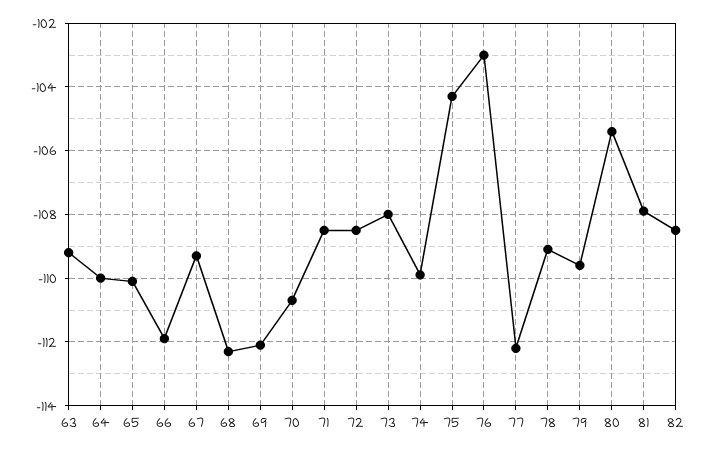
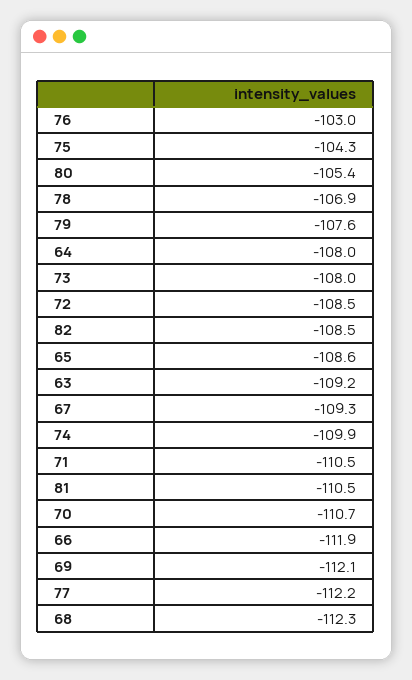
  {
    "63": -109.2,
-   "64": -110,
+   "64": -108,
-   "65": -110,
+   "65": -108.6,
    "66": -111.9,
    "67": -109.3,
    "68": -112.3,
    "69": -112.1,
    "70": -110.7,
-   "71": -108.5,
+   "71": -110.5,
    "72": -108.5,
    "73": -108,
    "74": -109.9,
    "75": -104.3,
    "76": -103,
    "77": -112.2,
-   "78": -109,
+   "78": -106.9,
-   "79": -109.5,
+   "79": -107.6,
    "80": -105.4,
-   "81": -108,
+   "81": -110.5,
    "82": -108.5
  }

